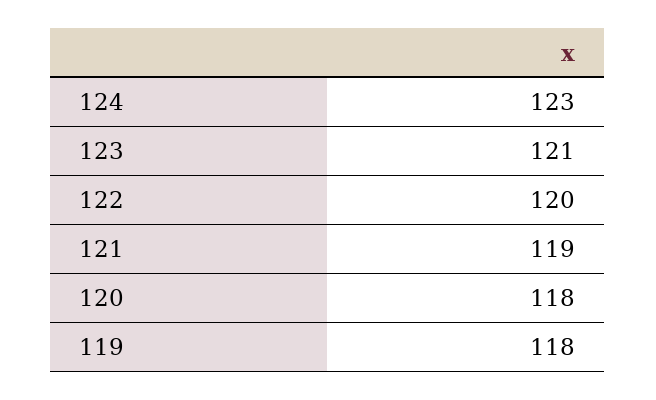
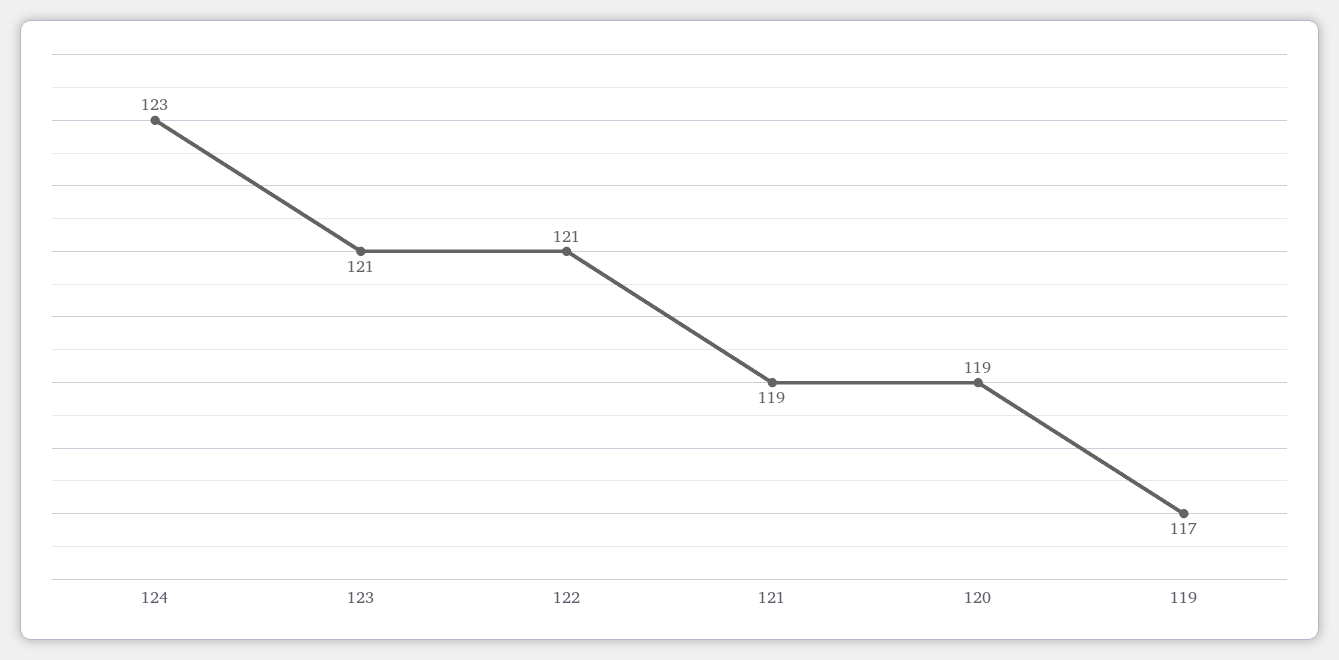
  {
    "124": 123,
    "123": 121,
-   "122": 120,
+   "122": 121,
    "121": 119,
-   "120": 118,
+   "120": 119,
-   "119": 118
+   "119": 117
  }

